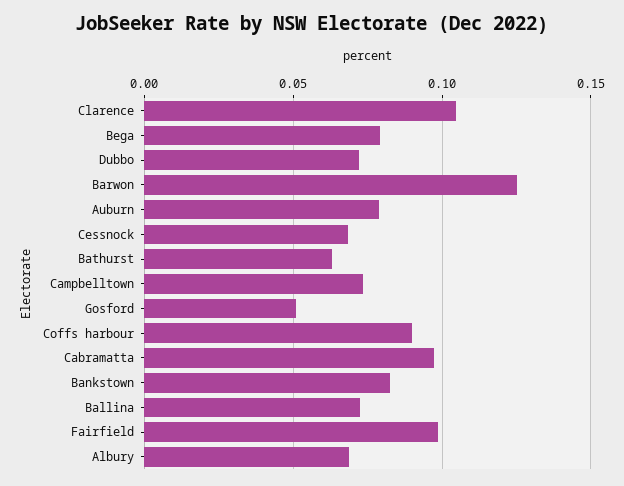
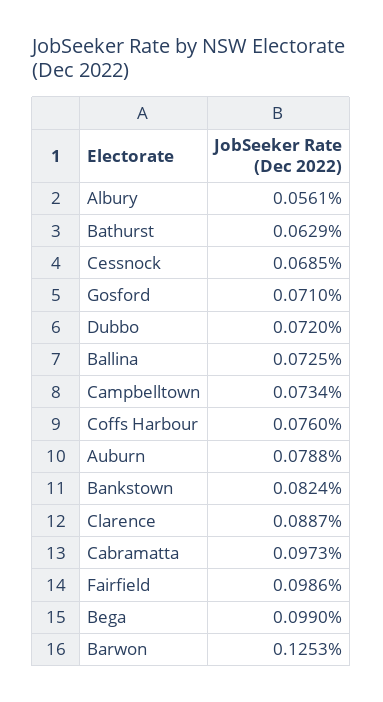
  {
-   "Clarence": 0.105,
+   "Clarence": 0.0887,
-   "Bega": 0.08,
+   "Bega": 0.099,
    "Dubbo": 0.072,
    "Barwon": 0.1253,
    "Auburn": 0.0788,
    "Cessnock": 0.0685,
    "Bathurst": 0.0629,
    "Campbelltown": 0.0734,
-   "Gosford": 0.05,
+   "Gosford": 0.071,
-   "Coffs harbour": 0.09,
+   "Coffs harbour": 0.076,
    "Cabramatta": 0.0973,
    "Bankstown": 0.0824,
    "Ballina": 0.0725,
    "Fairfield": 0.0986,
-   "Albury": 0.07
+   "Albury": 0.0561
  }

